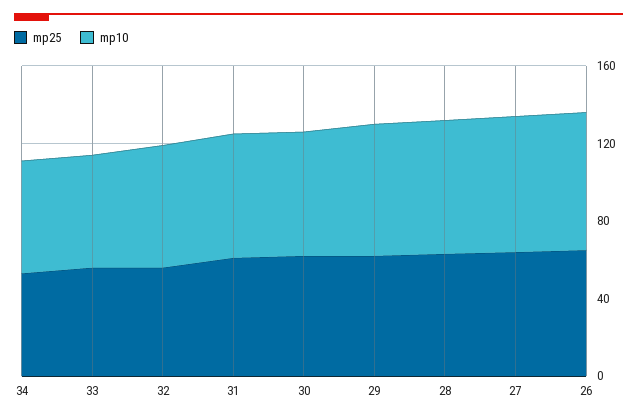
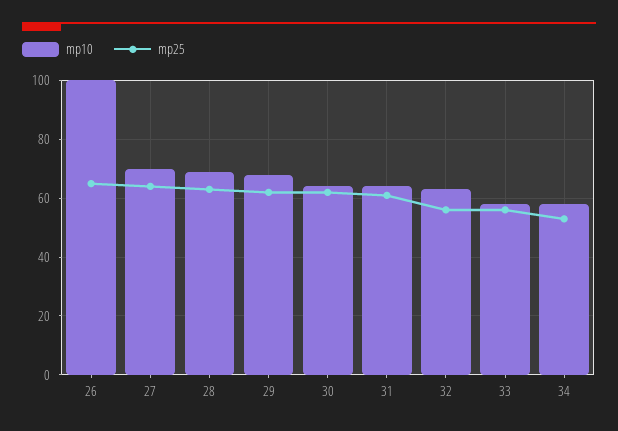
  {
    "mp25": {
      "34": 55,
      "33": 55,
      "32": 55,
      "31": 60,
      "30": 60,
      "29": 60,
      "28": 65,
      "27": 65,
      "26": 65
    },
    "mp10": {
      "34": 60,
      "33": 60,
      "32": 65,
      "31": 65,
      "30": 65,
      "29": 70,
      "28": 70,
      "27": 70,
-     "26": 70
+     "26": 100
    }
  }

